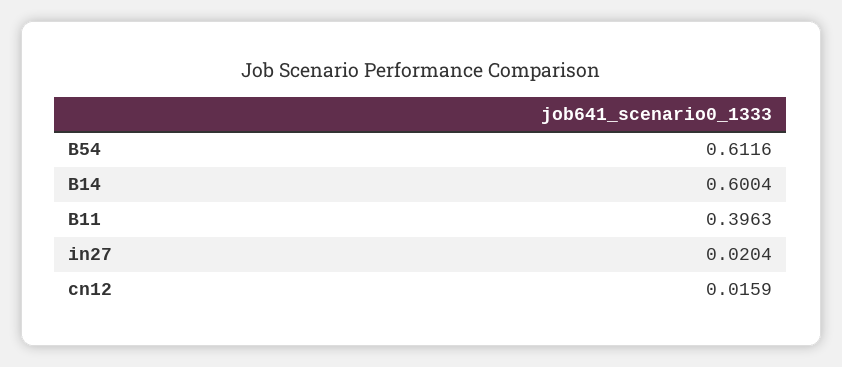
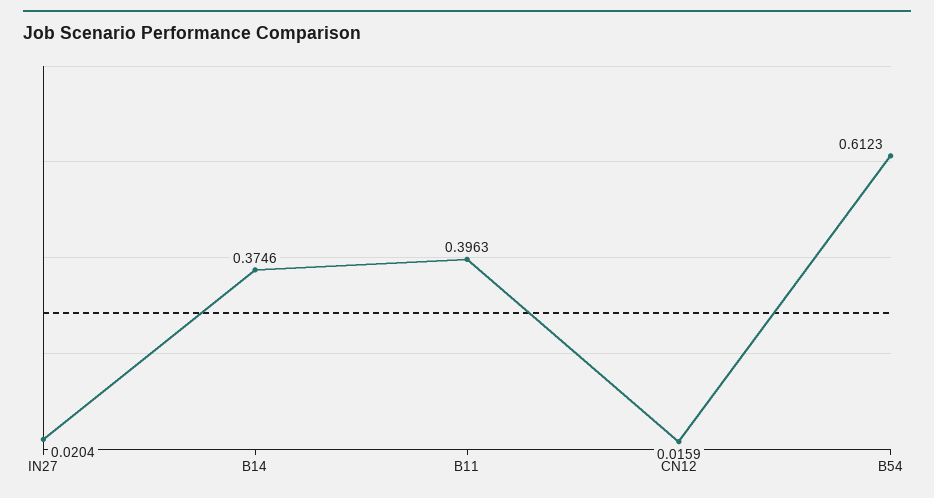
  {
-   "B54": 0.6116,
+   "B54": 0.6123,
-   "B14": 0.6004,
+   "B14": 0.3746,
    "B11": 0.3963,
    "in27": 0.0204,
    "cn12": 0.0159
  }

